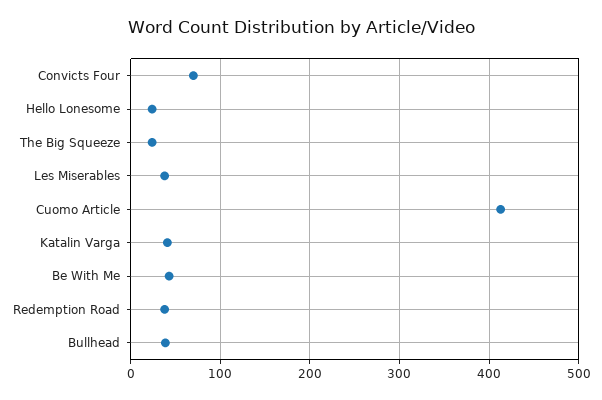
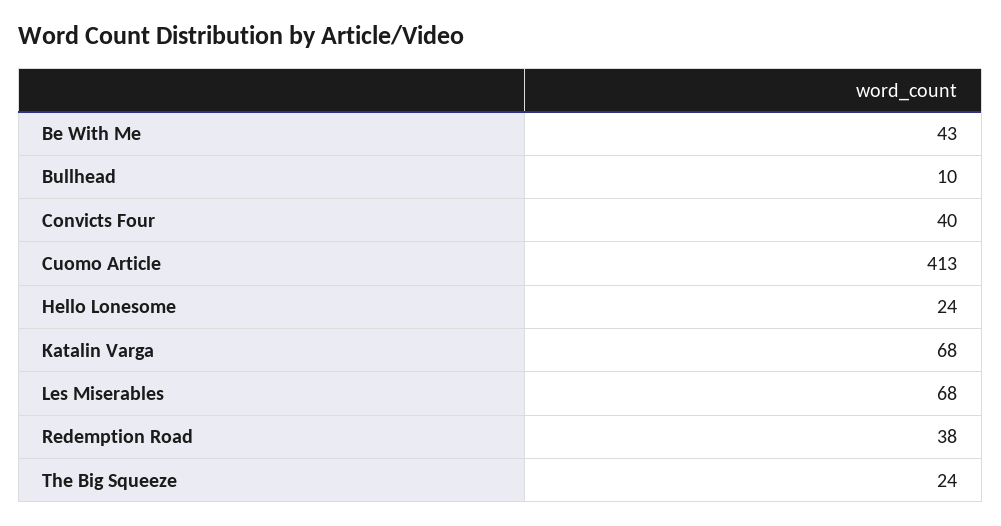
  {
-   "Convicts Four": 70,
+   "Convicts Four": 40,
    "Hello Lonesome": 24,
    "The Big Squeeze": 24,
-   "Les Miserables": 40,
+   "Les Miserables": 68,
    "Cuomo Article": 413,
-   "Katalin Varga": 40,
+   "Katalin Varga": 68,
    "Be With Me": 43,
    "Redemption Road": 38,
-   "Bullhead": 40
+   "Bullhead": 10
  }

